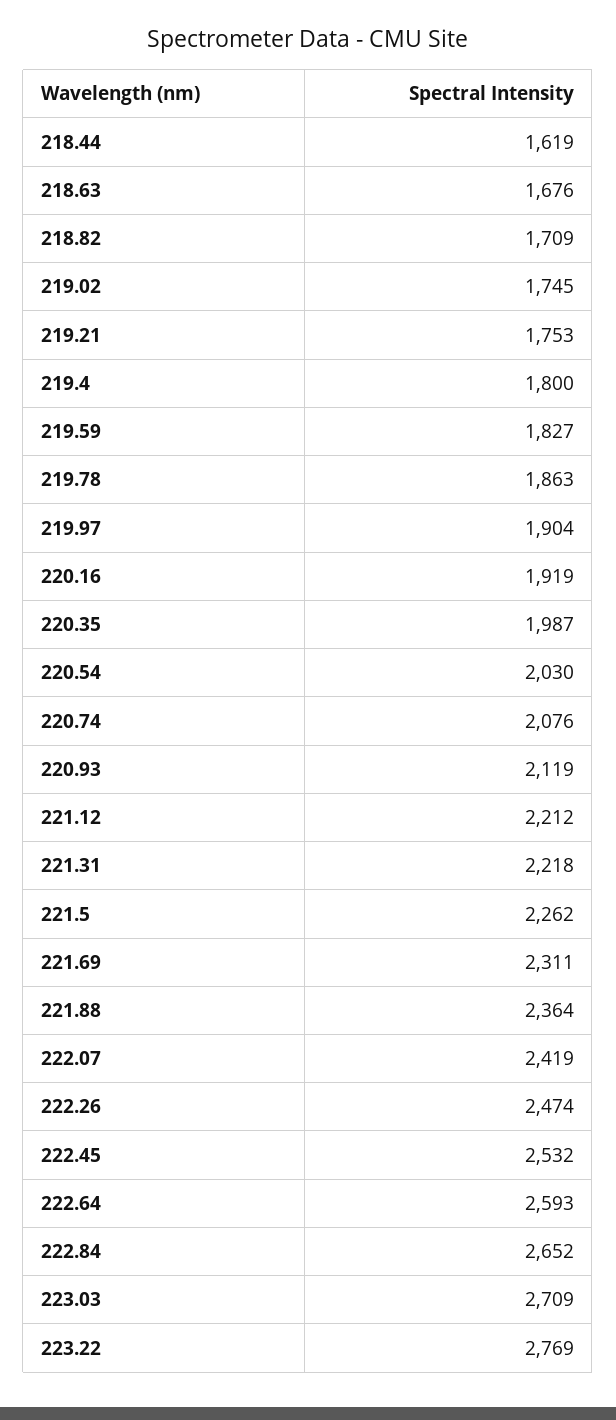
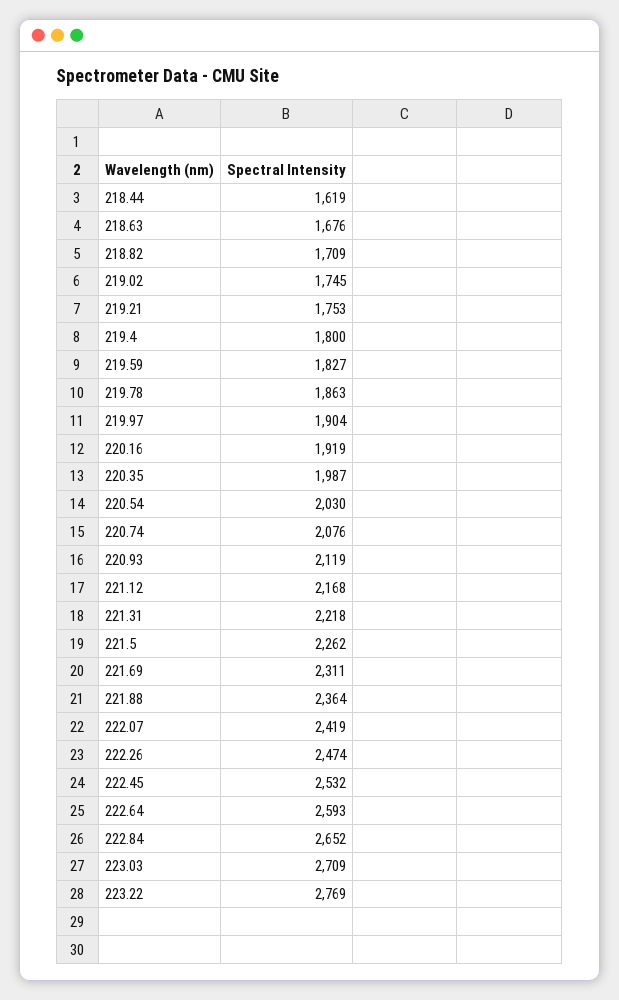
  {
    "218.44": 1619,
    "218.63": 1676,
    "218.82": 1709,
    "219.02": 1745,
    "219.21": 1753,
    "219.4": 1800,
    "219.59": 1827,
    "219.78": 1863,
    "219.97": 1904,
    "220.16": 1919,
    "220.35": 1987,
    "220.54": 2030,
    "220.74": 2076,
    "220.93": 2119,
-   "221.12": 2212,
+   "221.12": 2168,
    "221.31": 2218,
    "221.5": 2262,
    "221.69": 2311,
    "221.88": 2364,
    "222.07": 2419,
    "222.26": 2474,
    "222.45": 2532,
    "222.64": 2593,
    "222.84": 2652,
    "223.03": 2709,
    "223.22": 2769
  }

